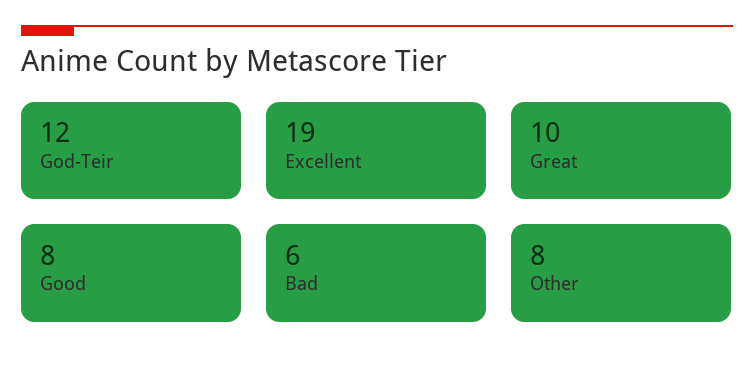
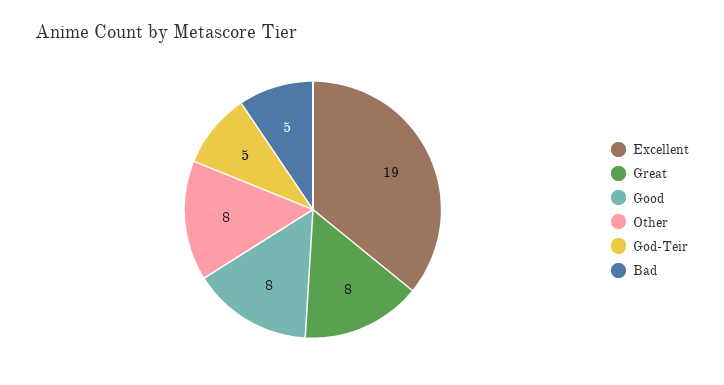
  {
-   "God-Teir": 12,
+   "God-Teir": 5,
    "Excellent": 19,
-   "Great": 10,
+   "Great": 8,
    "Good": 8,
-   "Bad": 6,
+   "Bad": 5,
    "Other": 8
  }

